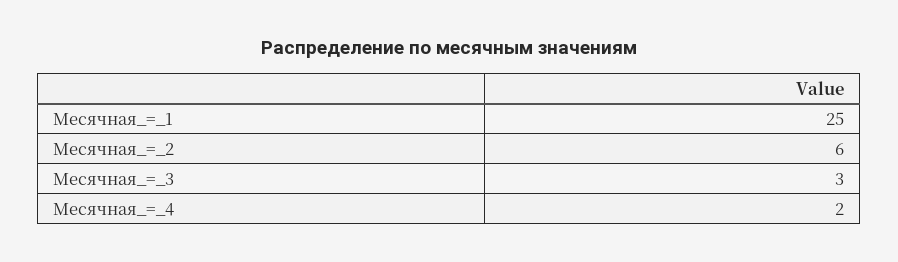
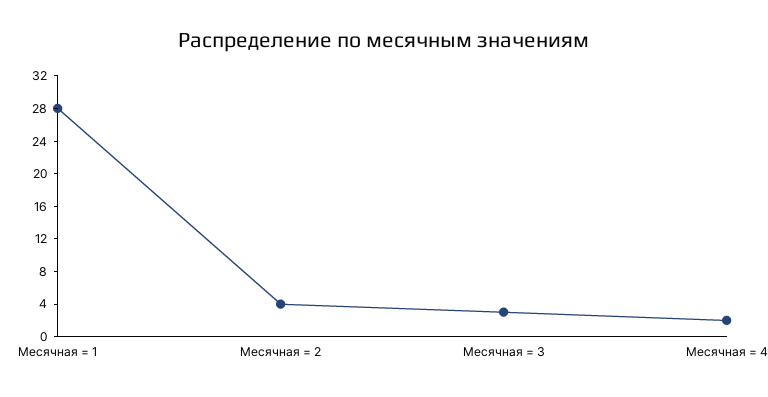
  {
-   "Месячная_=_1": 25,
+   "Месячная_=_1": 28,
-   "Месячная_=_2": 6,
+   "Месячная_=_2": 4,
    "Месячная_=_3": 3,
    "Месячная_=_4": 2
  }

